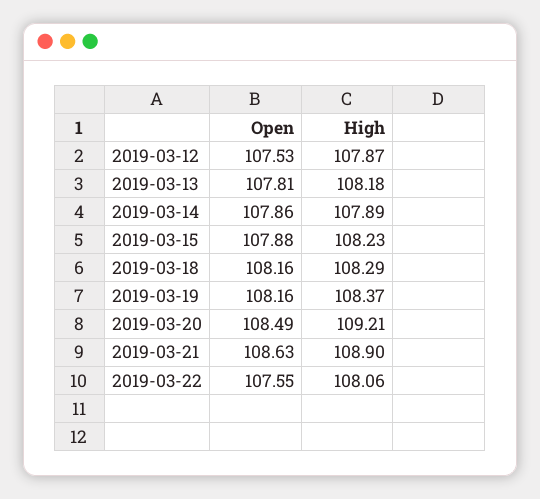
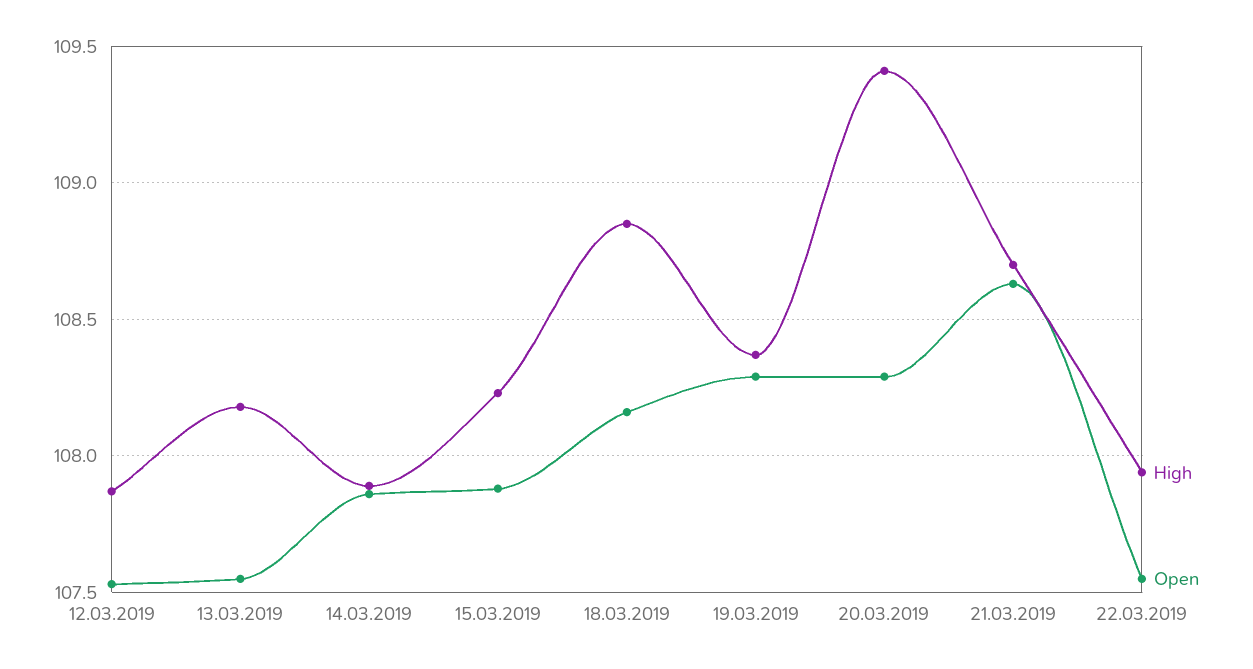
  {
    "Open": {
      "2019-03-12": 107.53,
-     "2019-03-13": 107.81,
+     "2019-03-13": 107.55,
      "2019-03-14": 107.86,
      "2019-03-15": 107.88,
      "2019-03-18": 108.16,
-     "2019-03-19": 108.16,
+     "2019-03-19": 108.3,
-     "2019-03-20": 108.49,
+     "2019-03-20": 108.3,
      "2019-03-21": 108.63,
      "2019-03-22": 107.55
    },
    "High": {
      "2019-03-12": 107.87,
      "2019-03-13": 108.18,
      "2019-03-14": 107.89,
      "2019-03-15": 108.23,
-     "2019-03-18": 108.29,
+     "2019-03-18": 108.85,
      "2019-03-19": 108.37,
-     "2019-03-20": 109.21,
+     "2019-03-20": 109.4,
-     "2019-03-21": 108.9,
+     "2019-03-21": 108.7,
-     "2019-03-22": 108.06
+     "2019-03-22": 107.95
    }
  }

